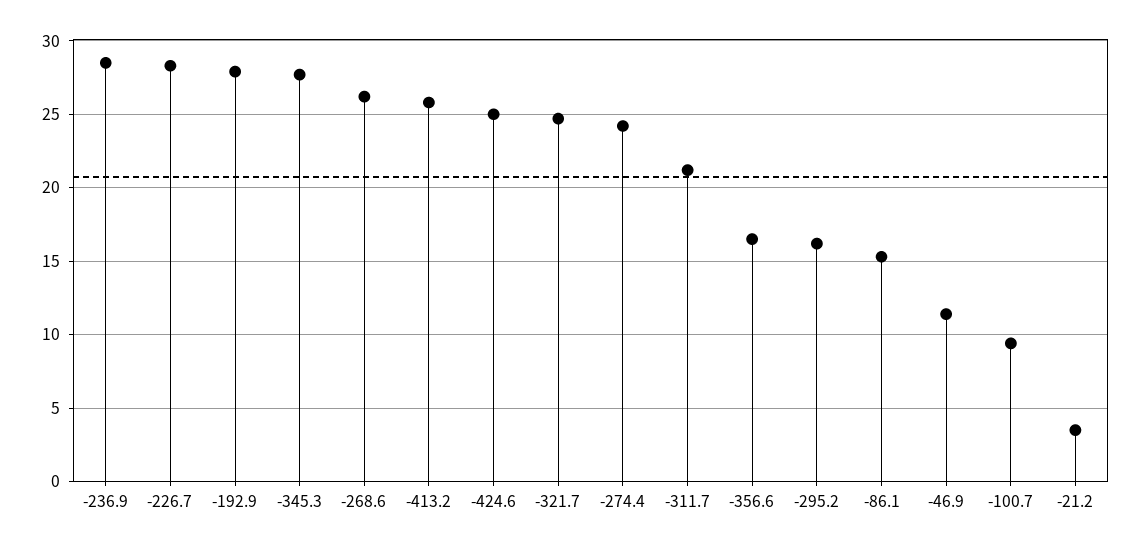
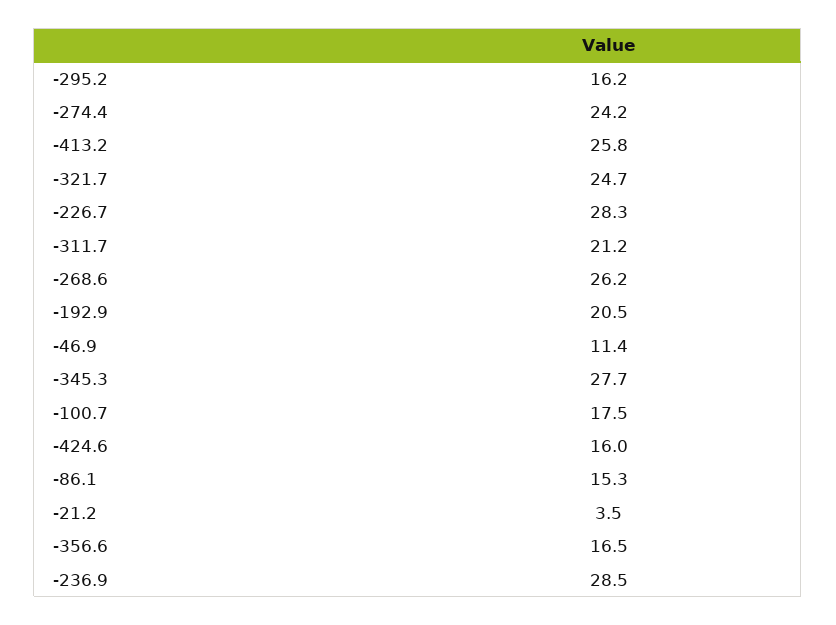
  {
    "-236.9": 28.5,
    "-226.7": 28.3,
-   "-192.9": 28,
+   "-192.9": 20.5,
    "-345.3": 27.7,
    "-268.6": 26.2,
    "-413.2": 25.8,
-   "-424.6": 25,
+   "-424.6": 16,
    "-321.7": 24.7,
    "-274.4": 24.2,
    "-311.7": 21.2,
    "-356.6": 16.5,
    "-295.2": 16.2,
    "-86.1": 15.3,
    "-46.9": 11.4,
-   "-100.7": 9.5,
+   "-100.7": 17.5,
    "-21.2": 3.5
  }

